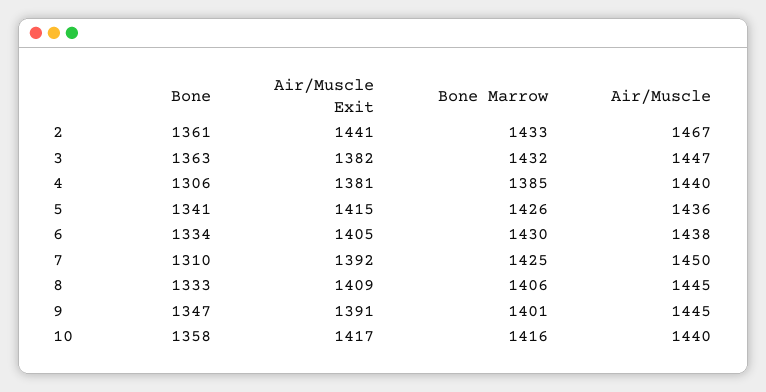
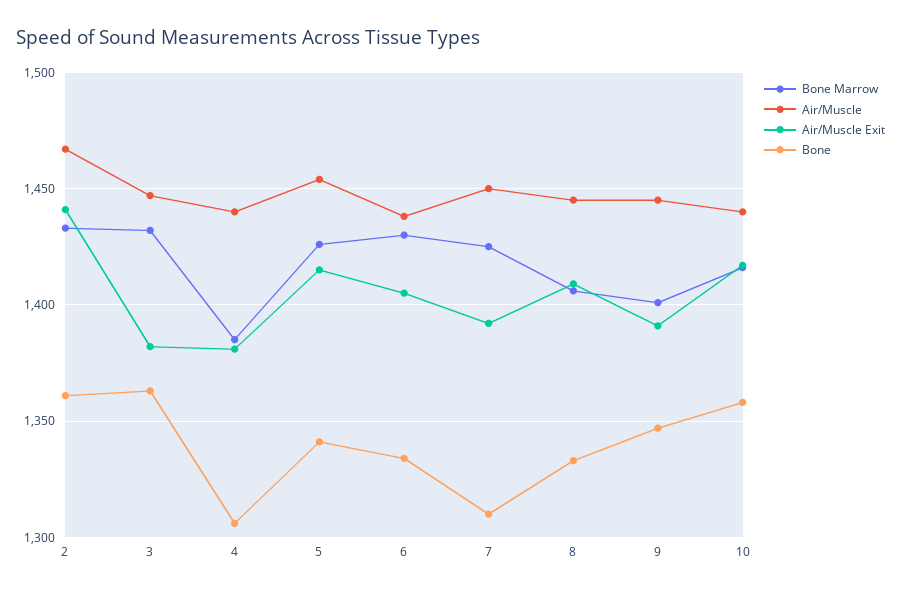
  {
    "Bone": {
      "2": 1361,
      "3": 1363,
      "4": 1306,
      "5": 1341,
      "6": 1334,
      "7": 1310,
      "8": 1333,
      "9": 1347,
      "10": 1358
    },
    "Air/Muscle Exit": {
      "2": 1441,
      "3": 1382,
      "4": 1381,
      "5": 1415,
      "6": 1405,
      "7": 1392,
      "8": 1409,
      "9": 1391,
      "10": 1417
    },
    "Bone Marrow": {
      "2": 1433,
      "3": 1432,
      "4": 1385,
      "5": 1426,
      "6": 1430,
      "7": 1425,
      "8": 1406,
      "9": 1401,
      "10": 1416
    },
    "Air/Muscle": {
      "2": 1467,
      "3": 1447,
      "4": 1440,
-     "5": 1436,
+     "5": 1455,
      "6": 1438,
      "7": 1450,
      "8": 1445,
      "9": 1445,
      "10": 1440
    }
  }

